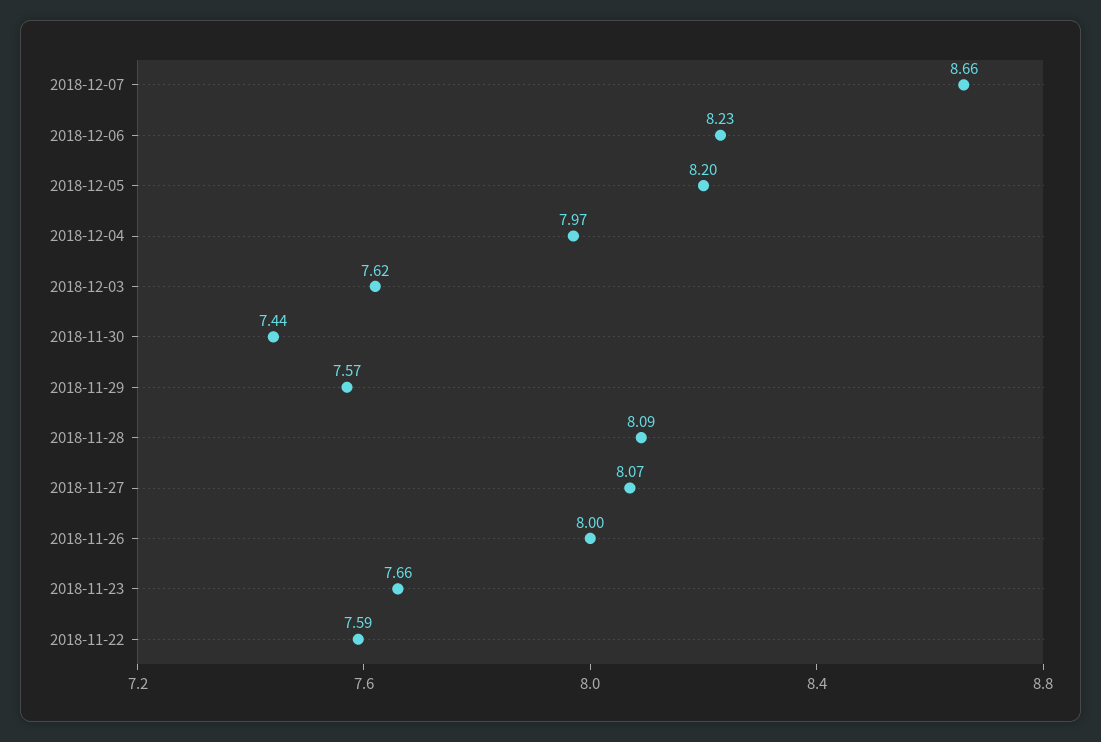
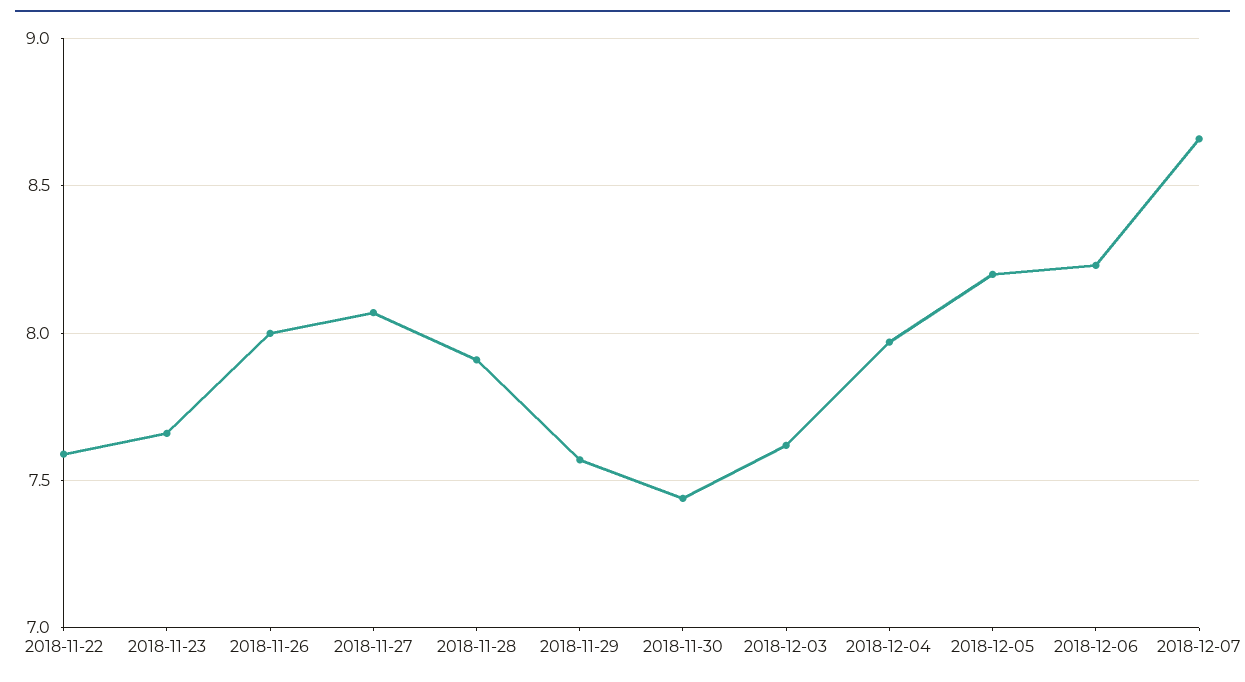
  {
    "2018-12-07": 8.66,
    "2018-12-06": 8.23,
    "2018-12-05": 8.2,
    "2018-12-04": 7.97,
    "2018-12-03": 7.62,
    "2018-11-30": 7.44,
    "2018-11-29": 7.57,
-   "2018-11-28": 8.09,
+   "2018-11-28": 7.9,
    "2018-11-27": 8.07,
    "2018-11-26": 8,
    "2018-11-23": 7.66,
    "2018-11-22": 7.59
  }

